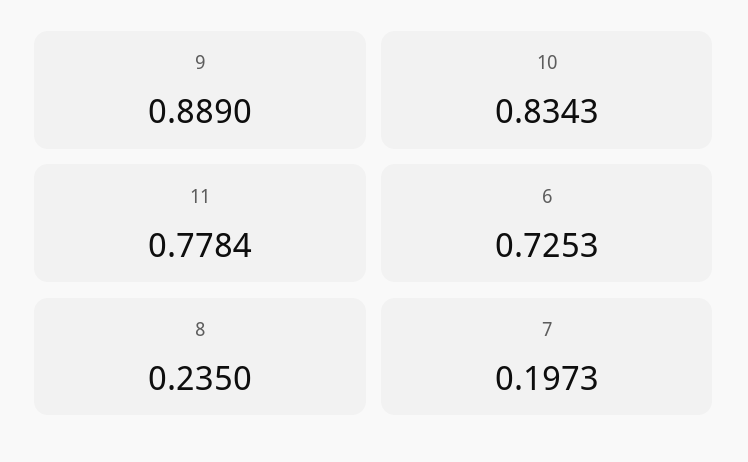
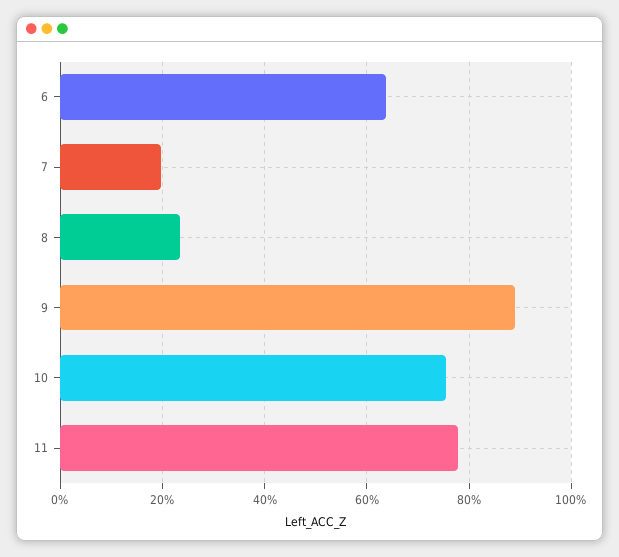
  {
    "9": 0.889,
-   "10": 0.8343,
+   "10": 0.76,
    "11": 0.7784,
-   "6": 0.7253,
+   "6": 0.64,
    "8": 0.235,
    "7": 0.1973
  }

